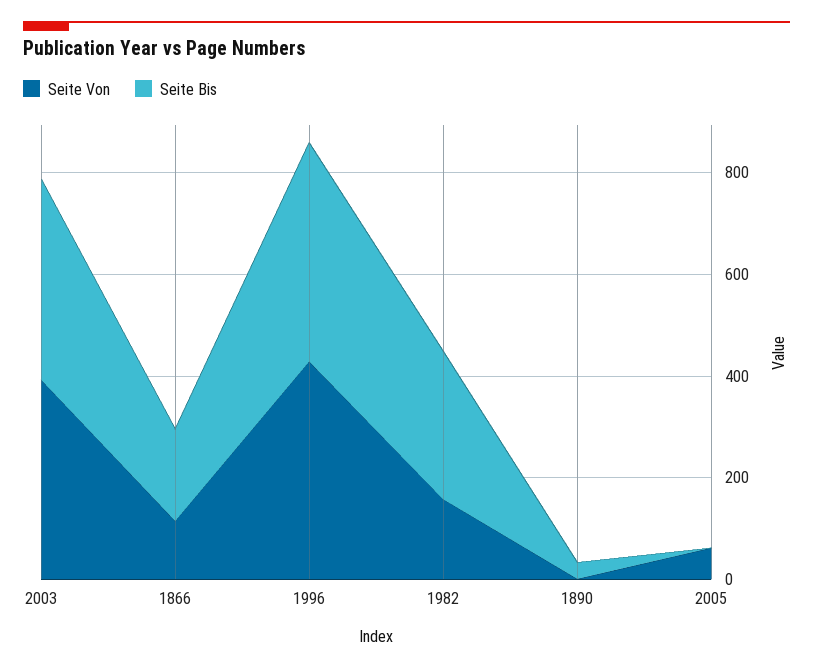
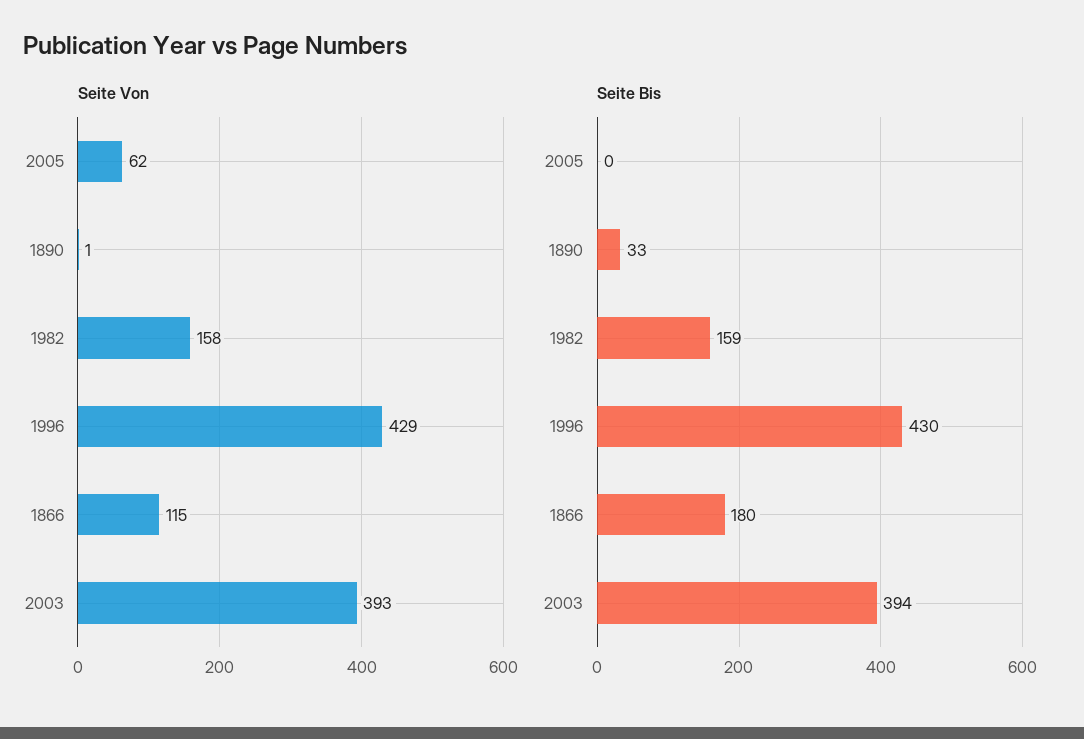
  {
    "Seite Von": {
      "2003": 393,
      "1866": 115,
      "1996": 429,
      "1982": 158,
      "1890": 1,
      "2005": 62
    },
    "Seite Bis": {
      "2003": 394,
      "1866": 180,
      "1996": 430,
-     "1982": 300,
+     "1982": 159,
      "1890": 33,
      "2005": 0
    }
  }

